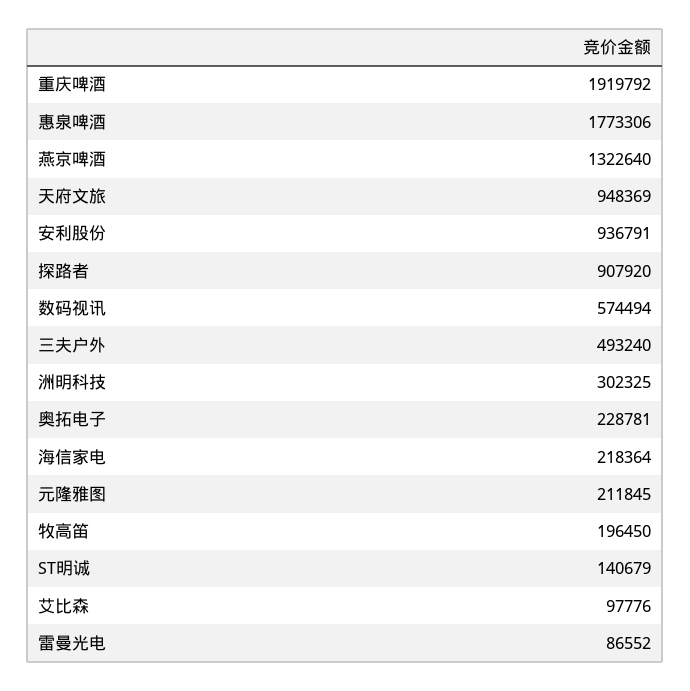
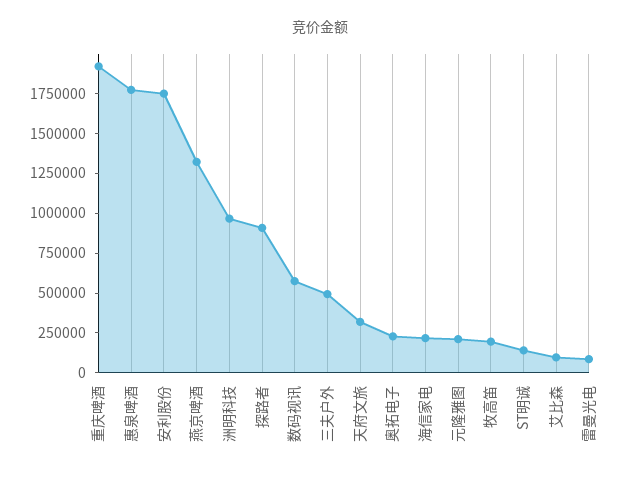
  {
    "重庆啤酒": 1919792,
    "惠泉啤酒": 1773306,
    "燕京啤酒": 1322640,
-   "天府文旅": 948369,
+   "天府文旅": 250000,
-   "安利股份": 936791,
+   "安利股份": 1750000,
    "探路者": 907920,
    "数码视讯": 574494,
    "三夫户外": 493240,
-   "洲明科技": 302325,
+   "洲明科技": 1000000,
    "奥拓电子": 228781,
    "海信家电": 218364,
    "元隆雅图": 211845,
    "牧高笛": 196450,
    "ST明诚": 140679,
    "艾比森": 97776,
    "雷曼光电": 86552
  }

